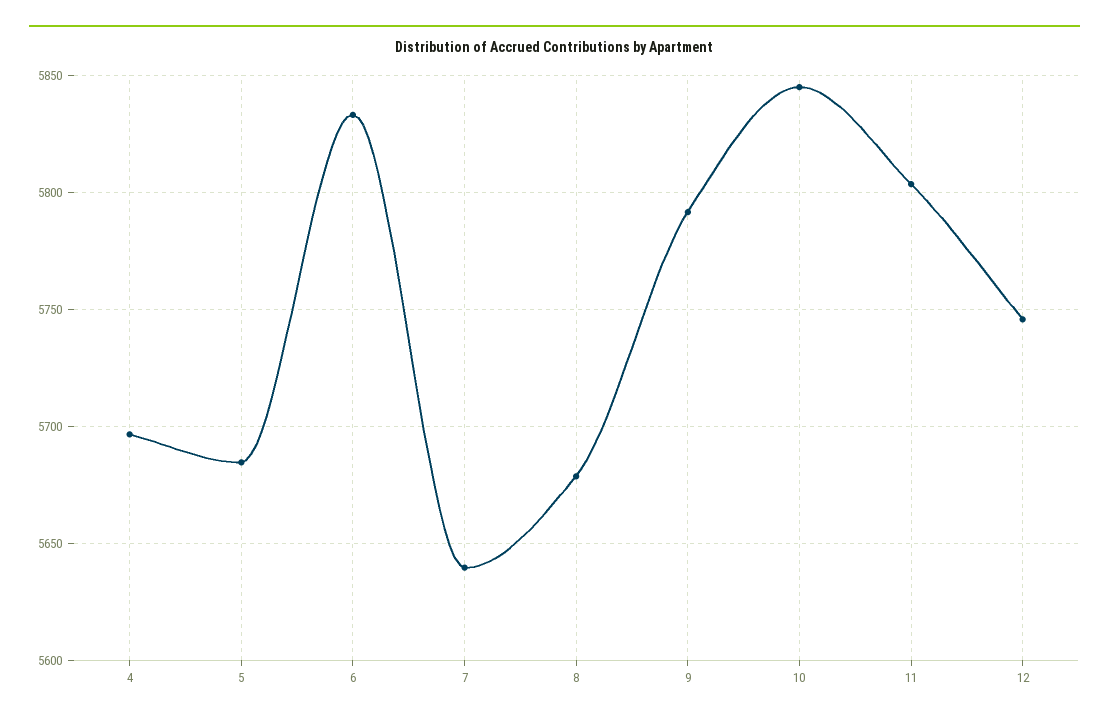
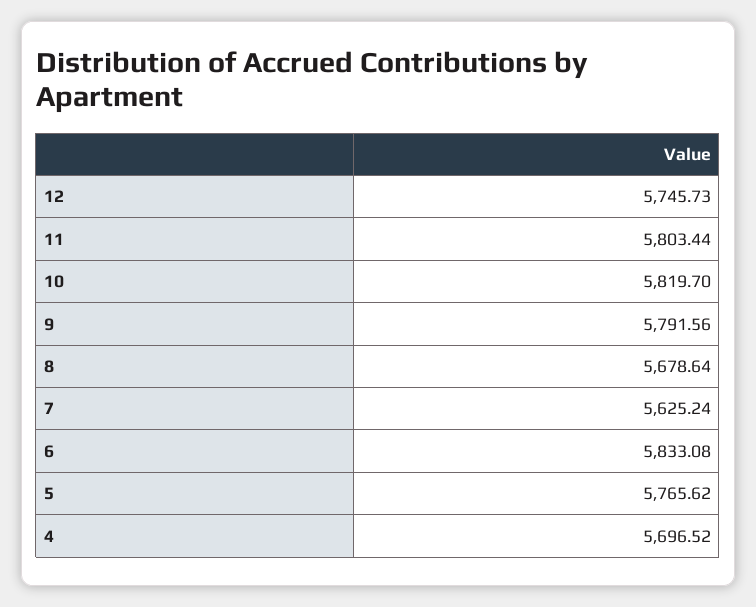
  {
    "4": 5696.52,
-   "5": 5685,
+   "5": 5765.62,
    "6": 5833.08,
-   "7": 5640,
+   "7": 5625.24,
    "8": 5678.64,
    "9": 5791.56,
-   "10": 5845,
+   "10": 5819.7,
    "11": 5803.44,
    "12": 5745.73
  }

